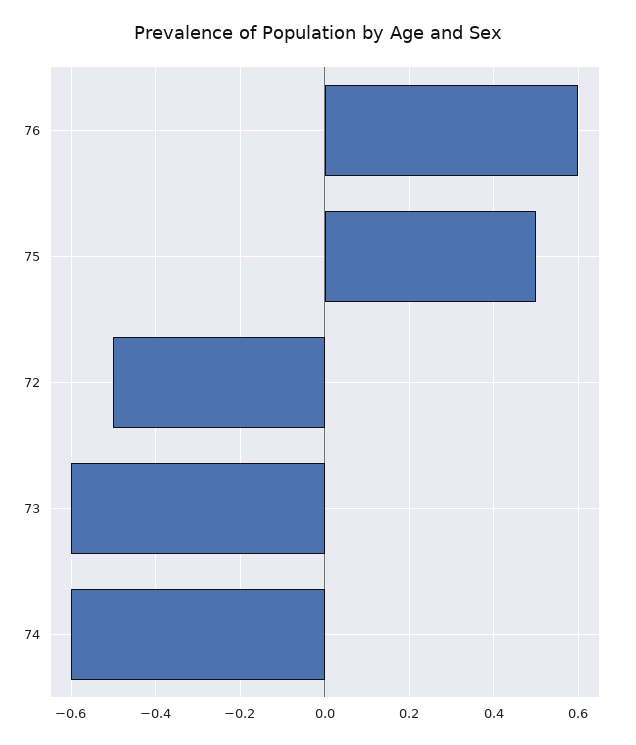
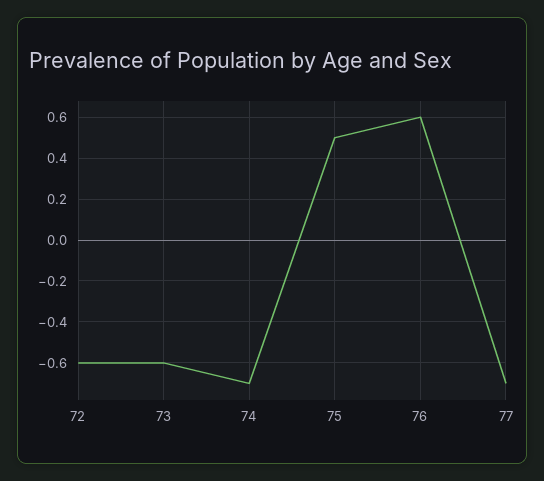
  {
    "76": 0.6,
    "75": 0.5,
-   "72": -0.5,
+   "72": -0.6,
    "73": -0.6,
-   "74": -0.6
+   "74": -0.7,
+   "77": -0.7
  }

